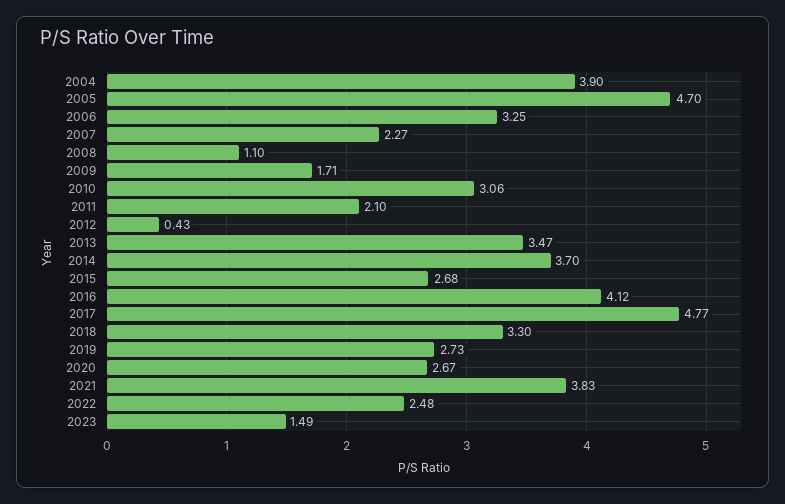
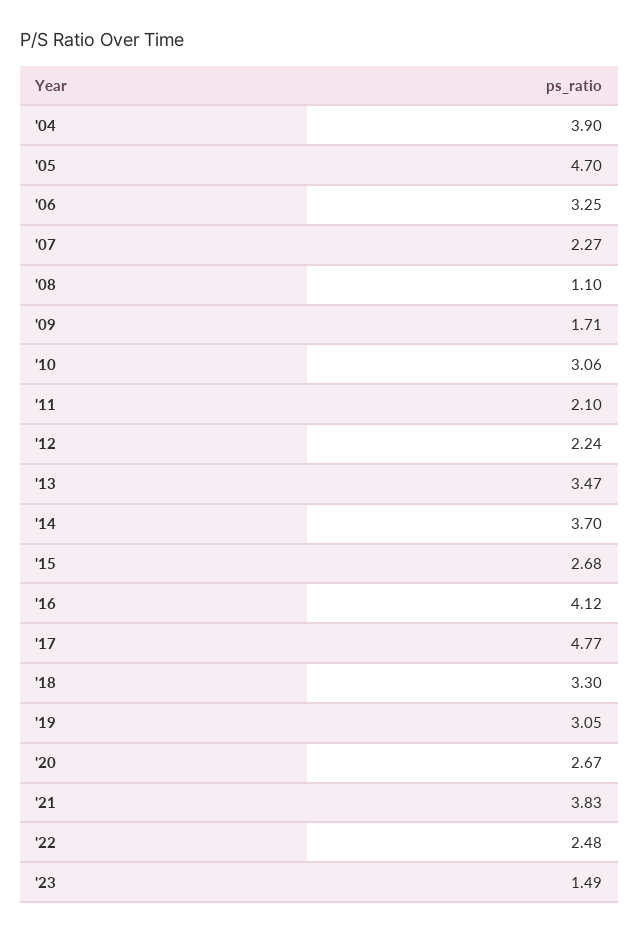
  {
    "2004": 3.9,
    "2005": 4.7,
    "2006": 3.25,
    "2007": 2.27,
    "2008": 1.1,
    "2009": 1.71,
    "2010": 3.06,
    "2011": 2.1,
-   "2012": 0.43,
+   "2012": 2.24,
    "2013": 3.47,
    "2014": 3.7,
    "2015": 2.68,
    "2016": 4.12,
    "2017": 4.77,
    "2018": 3.3,
-   "2019": 2.73,
+   "2019": 3.05,
    "2020": 2.67,
    "2021": 3.83,
    "2022": 2.48,
    "2023": 1.49
  }

